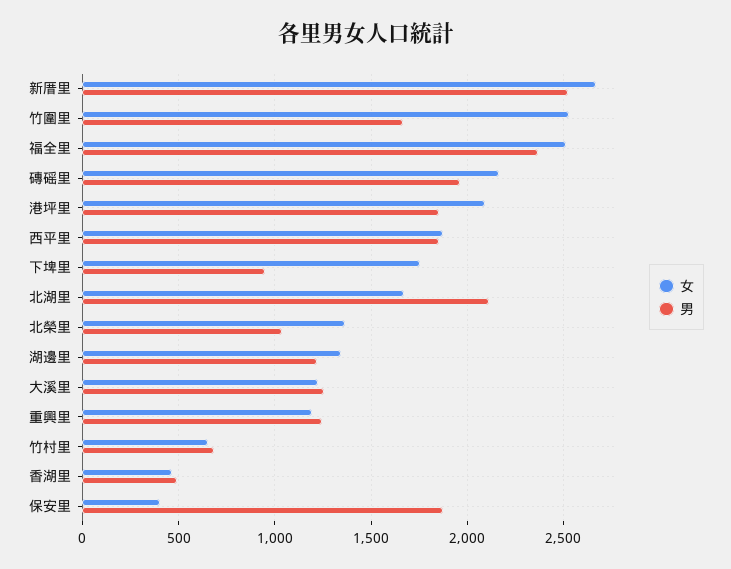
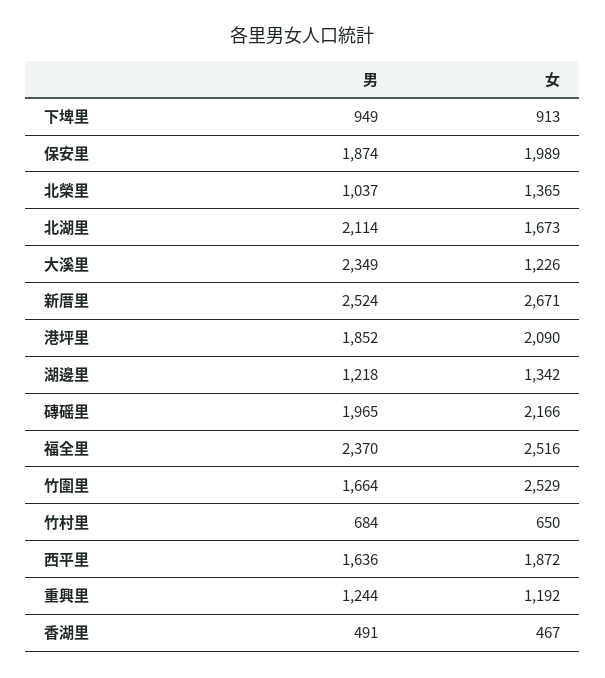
  {
    "女": {
      "新厝里": 2671,
      "竹圍里": 2529,
      "福全里": 2516,
      "磚磘里": 2166,
      "港坪里": 2090,
      "西平里": 1872,
-     "下埤里": 1750,
+     "下埤里": 913,
      "北湖里": 1673,
      "北榮里": 1365,
      "湖邊里": 1342,
      "大溪里": 1226,
      "重興里": 1192,
      "竹村里": 650,
      "香湖里": 467,
-     "保安里": 400
+     "保安里": 1989
    },
    "男": {
      "新厝里": 2524,
      "竹圍里": 1664,
      "福全里": 2370,
      "磚磘里": 1965,
      "港坪里": 1852,
-     "西平里": 1850,
+     "西平里": 1636,
      "下埤里": 949,
      "北湖里": 2114,
      "北榮里": 1037,
      "湖邊里": 1218,
-     "大溪里": 1250,
+     "大溪里": 2349,
      "重興里": 1244,
      "竹村里": 684,
      "香湖里": 491,
      "保安里": 1874
    }
  }

